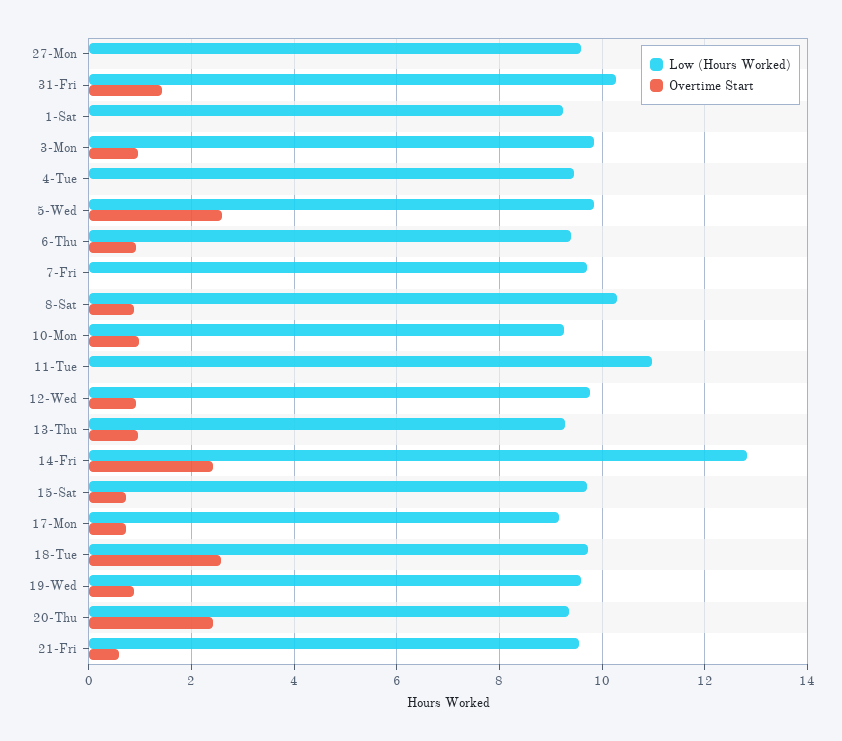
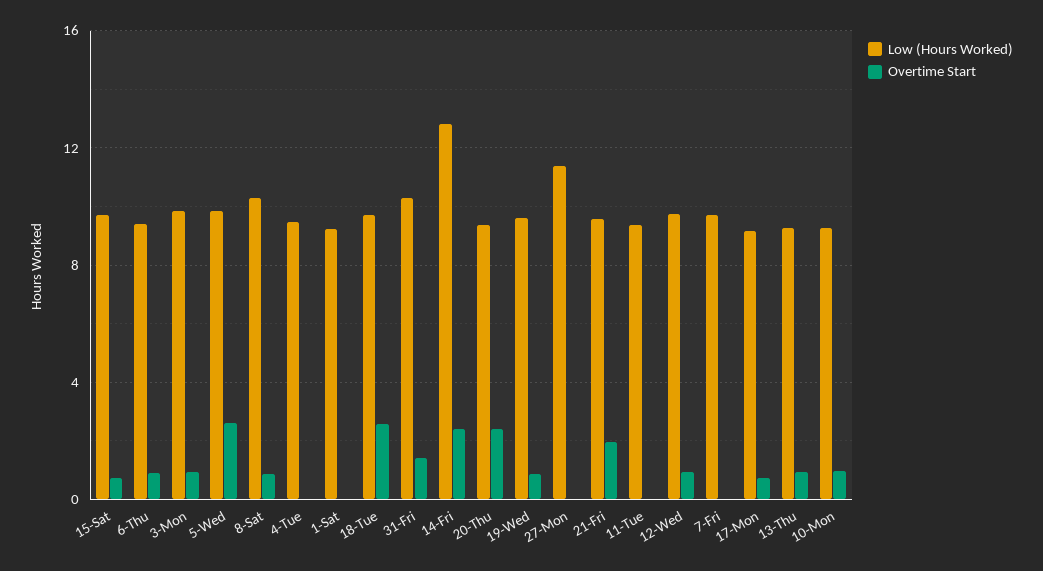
  {
    "Low (Hours Worked)": {
-     "27-Mon": 9.6,
+     "27-Mon": 11.5,
      "31-Fri": 10.2,
      "1-Sat": 9.2,
      "3-Mon": 9.8,
      "4-Tue": 9.4,
      "5-Wed": 9.8,
      "6-Thu": 9.4,
      "7-Fri": 9.8,
      "8-Sat": 10.2,
      "10-Mon": 9.2,
-     "11-Tue": 11,
+     "11-Tue": 9.5,
      "12-Wed": 9.8,
      "13-Thu": 9.2,
      "14-Fri": 12.8,
      "15-Sat": 9.8,
      "17-Mon": 9.2,
      "18-Tue": 9.8,
      "19-Wed": 9.6,
      "20-Thu": 9.4,
      "21-Fri": 9.6
    },
    "Overtime Start": {
      "27-Mon": 0,
      "31-Fri": 1.4,
      "1-Sat": 0,
      "3-Mon": 1,
      "4-Tue": 0,
      "5-Wed": 2.6,
      "6-Thu": 1,
      "7-Fri": 0,
      "8-Sat": 0.8,
      "10-Mon": 1,
      "11-Tue": 0,
      "12-Wed": 1,
      "13-Thu": 1,
      "14-Fri": 2.4,
      "15-Sat": 0.8,
      "17-Mon": 0.8,
      "18-Tue": 2.6,
      "19-Wed": 0.8,
      "20-Thu": 2.4,
-     "21-Fri": 0.6
+     "21-Fri": 2
    }
  }

